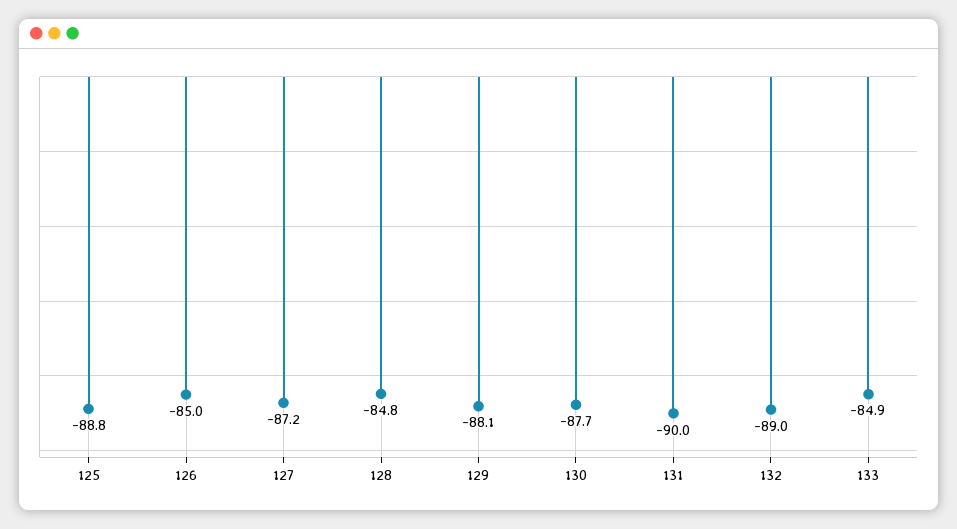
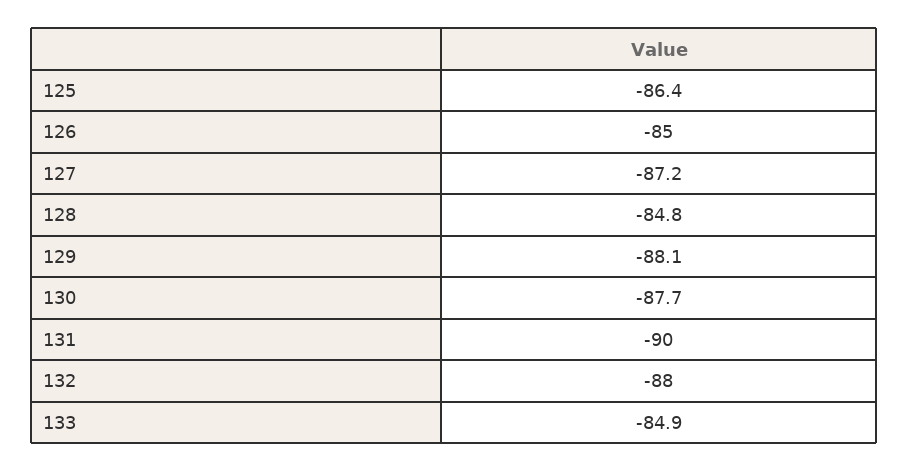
  {
-   "125": -88.8,
+   "125": -86.4,
    "126": -85,
    "127": -87.2,
    "128": -84.8,
    "129": -88.1,
    "130": -87.7,
    "131": -90,
-   "132": -89,
+   "132": -88,
    "133": -84.9
  }

